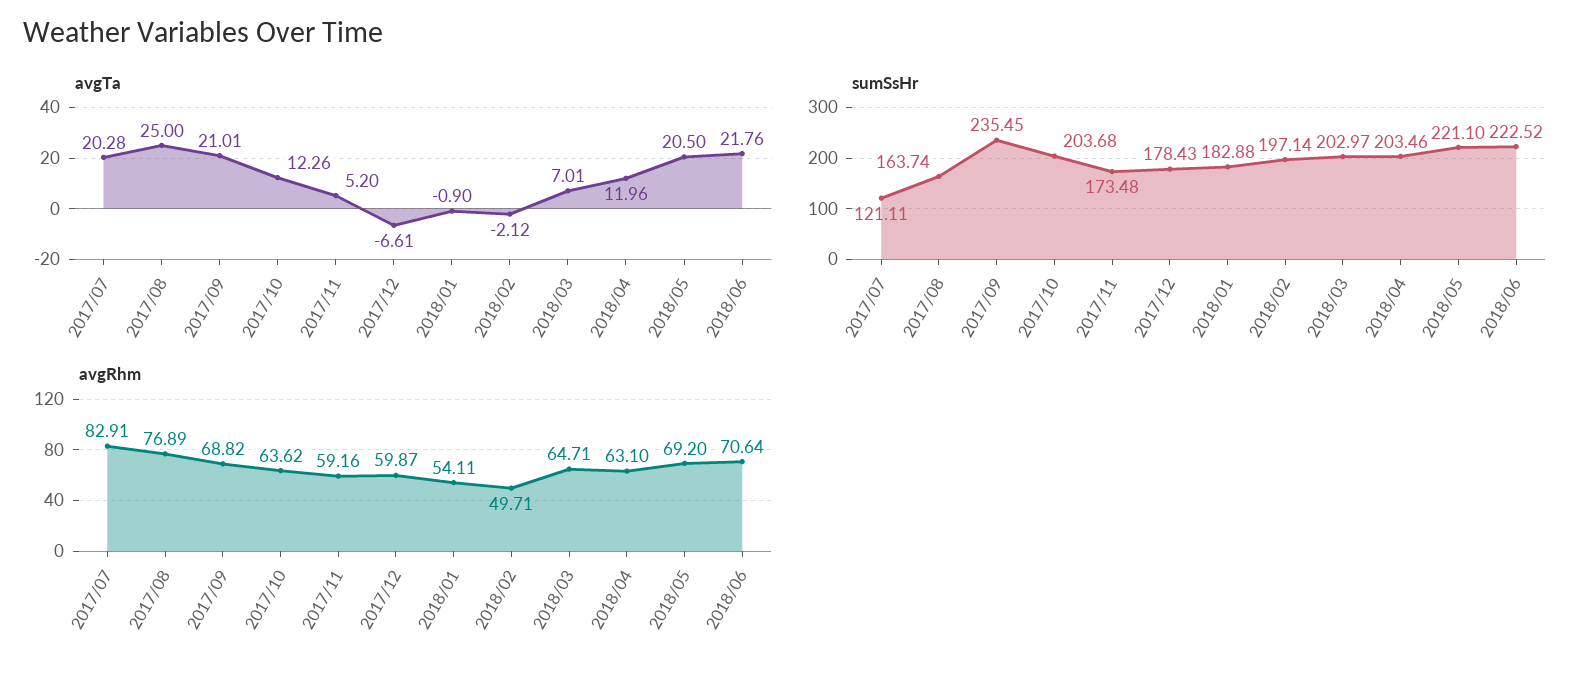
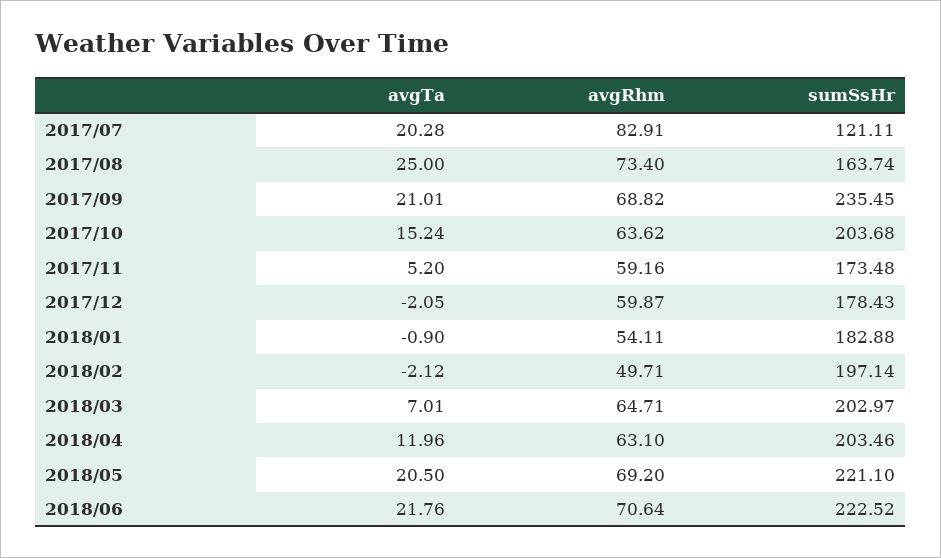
  {
    "avgTa": {
      "2017/07": 20.28,
      "2017/08": 25,
      "2017/09": 21.01,
-     "2017/10": 12.26,
+     "2017/10": 15.24,
      "2017/11": 5.2,
-     "2017/12": -6.61,
+     "2017/12": -2.05,
      "2018/01": -0.9,
      "2018/02": -2.12,
      "2018/03": 7.01,
      "2018/04": 11.96,
      "2018/05": 20.5,
      "2018/06": 21.76
    },
    "sumSsHr": {
      "2017/07": 121.11,
      "2017/08": 163.74,
      "2017/09": 235.45,
      "2017/10": 203.68,
      "2017/11": 173.48,
      "2017/12": 178.43,
      "2018/01": 182.88,
      "2018/02": 197.14,
      "2018/03": 202.97,
      "2018/04": 203.46,
      "2018/05": 221.1,
      "2018/06": 222.52
    },
    "avgRhm": {
      "2017/07": 82.91,
-     "2017/08": 76.89,
+     "2017/08": 73.4,
      "2017/09": 68.82,
      "2017/10": 63.62,
      "2017/11": 59.16,
      "2017/12": 59.87,
      "2018/01": 54.11,
      "2018/02": 49.71,
      "2018/03": 64.71,
      "2018/04": 63.1,
      "2018/05": 69.2,
      "2018/06": 70.64
    }
  }

